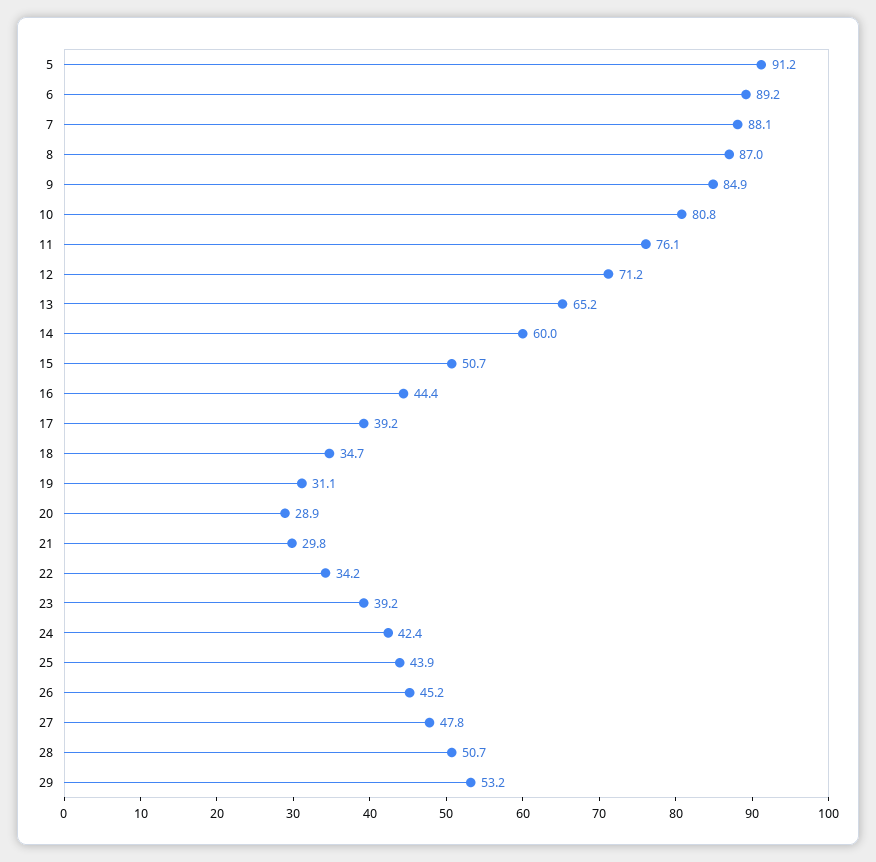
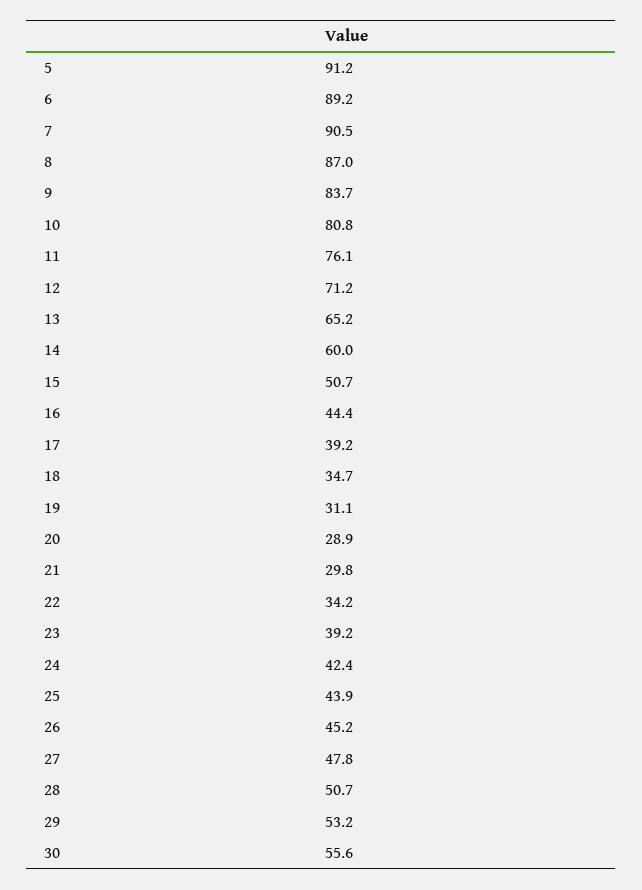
  {
    "5": 91.2,
    "6": 89.2,
-   "7": 88.1,
+   "7": 90.5,
    "8": 87,
-   "9": 84.9,
+   "9": 83.7,
    "10": 80.8,
    "11": 76.1,
    "12": 71.2,
    "13": 65.2,
    "14": 60,
    "15": 50.7,
    "16": 44.4,
    "17": 39.2,
    "18": 34.7,
    "19": 31.1,
    "20": 28.9,
    "21": 29.8,
    "22": 34.2,
    "23": 39.2,
    "24": 42.4,
    "25": 43.9,
    "26": 45.2,
    "27": 47.8,
    "28": 50.7,
-   "29": 53.2
+   "29": 53.2,
+   "30": 55.6
  }

